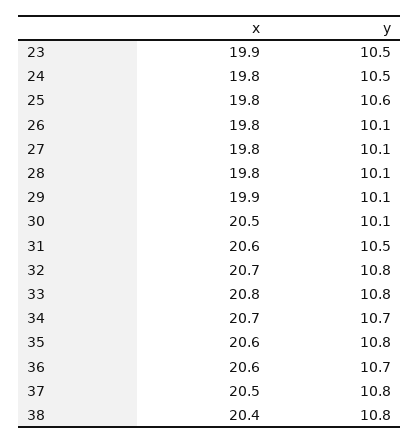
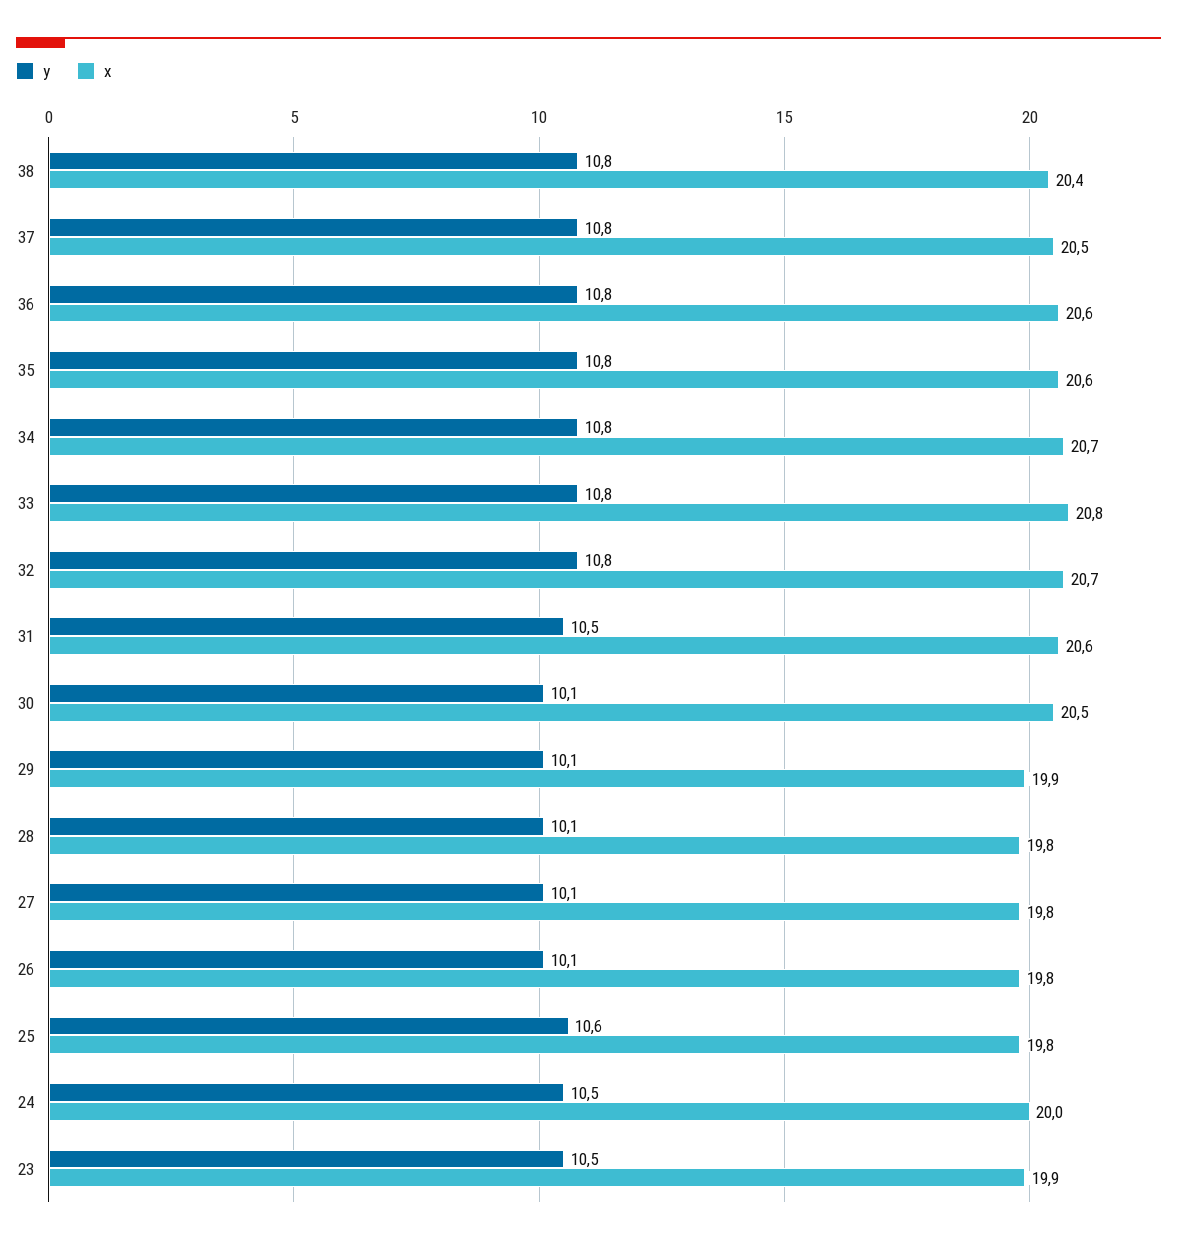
  {
    "x": {
      "23": 19.9,
-     "24": 19.8,
+     "24": 20,
      "25": 19.8,
      "26": 19.8,
      "27": 19.8,
      "28": 19.8,
      "29": 19.9,
      "30": 20.5,
      "31": 20.6,
      "32": 20.7,
      "33": 20.8,
      "34": 20.7,
      "35": 20.6,
      "36": 20.6,
      "37": 20.5,
      "38": 20.4
    },
    "y": {
      "23": 10.5,
      "24": 10.5,
      "25": 10.6,
      "26": 10.1,
      "27": 10.1,
      "28": 10.1,
      "29": 10.1,
      "30": 10.1,
      "31": 10.5,
      "32": 10.8,
      "33": 10.8,
-     "34": 10.7,
+     "34": 10.8,
      "35": 10.8,
-     "36": 10.7,
+     "36": 10.8,
      "37": 10.8,
      "38": 10.8
    }
  }

